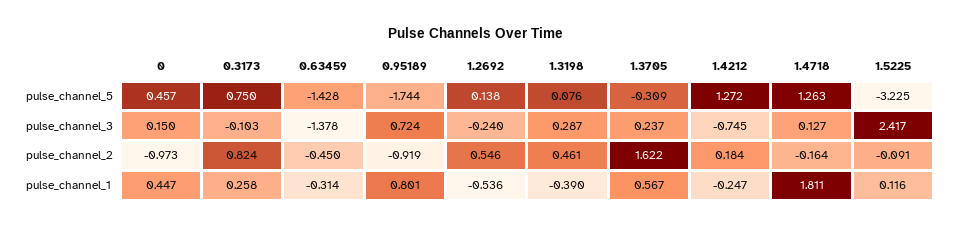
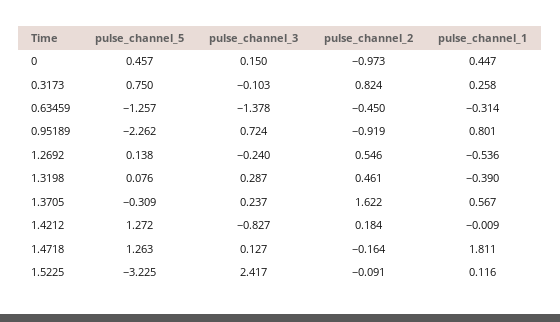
  {
    "0": {
      "pulse_channel_5": 0.457,
      "pulse_channel_3": 0.15,
      "pulse_channel_2": -0.973,
      "pulse_channel_1": 0.447
    },
    "0.3173": {
      "pulse_channel_5": 0.75,
      "pulse_channel_3": -0.103,
      "pulse_channel_2": 0.824,
      "pulse_channel_1": 0.258
    },
    "0.63459": {
-     "pulse_channel_5": -1.428,
+     "pulse_channel_5": -1.257,
      "pulse_channel_3": -1.378,
      "pulse_channel_2": -0.45,
      "pulse_channel_1": -0.314
    },
    "0.95189": {
-     "pulse_channel_5": -1.744,
+     "pulse_channel_5": -2.262,
      "pulse_channel_3": 0.724,
      "pulse_channel_2": -0.919,
      "pulse_channel_1": 0.801
    },
    "1.2692": {
      "pulse_channel_5": 0.138,
      "pulse_channel_3": -0.24,
      "pulse_channel_2": 0.546,
      "pulse_channel_1": -0.536
    },
    "1.3198": {
      "pulse_channel_5": 0.076,
      "pulse_channel_3": 0.287,
      "pulse_channel_2": 0.461,
      "pulse_channel_1": -0.39
    },
    "1.3705": {
      "pulse_channel_5": -0.309,
      "pulse_channel_3": 0.237,
      "pulse_channel_2": 1.622,
      "pulse_channel_1": 0.567
    },
    "1.4212": {
      "pulse_channel_5": 1.272,
-     "pulse_channel_3": -0.745,
+     "pulse_channel_3": -0.827,
      "pulse_channel_2": 0.184,
-     "pulse_channel_1": -0.247
+     "pulse_channel_1": -0.009
    },
    "1.4718": {
      "pulse_channel_5": 1.263,
      "pulse_channel_3": 0.127,
      "pulse_channel_2": -0.164,
      "pulse_channel_1": 1.811
    },
    "1.5225": {
      "pulse_channel_5": -3.225,
      "pulse_channel_3": 2.417,
      "pulse_channel_2": -0.091,
      "pulse_channel_1": 0.116
    }
  }

